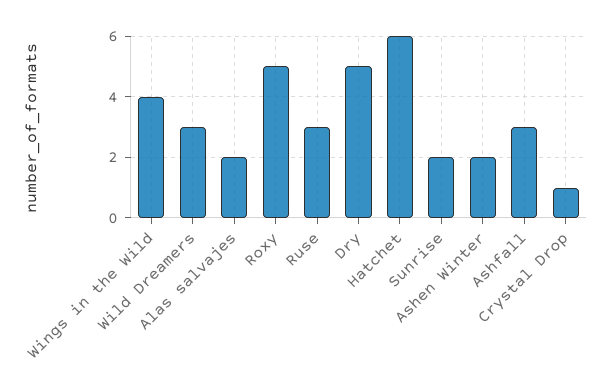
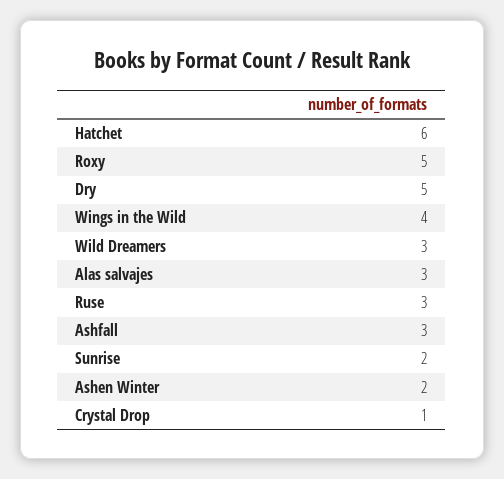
  {
    "Wings in the Wild": 4,
    "Wild Dreamers": 3,
-   "Alas salvajes": 2,
+   "Alas salvajes": 3,
    "Roxy": 5,
    "Ruse": 3,
    "Dry": 5,
    "Hatchet": 6,
    "Sunrise": 2,
    "Ashen Winter": 2,
    "Ashfall": 3,
    "Crystal Drop": 1
  }

